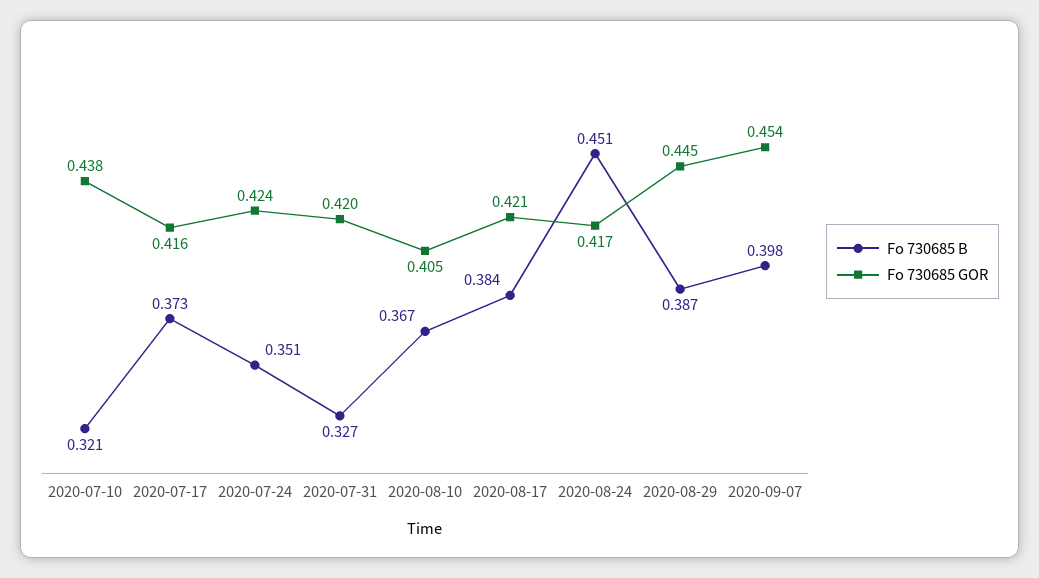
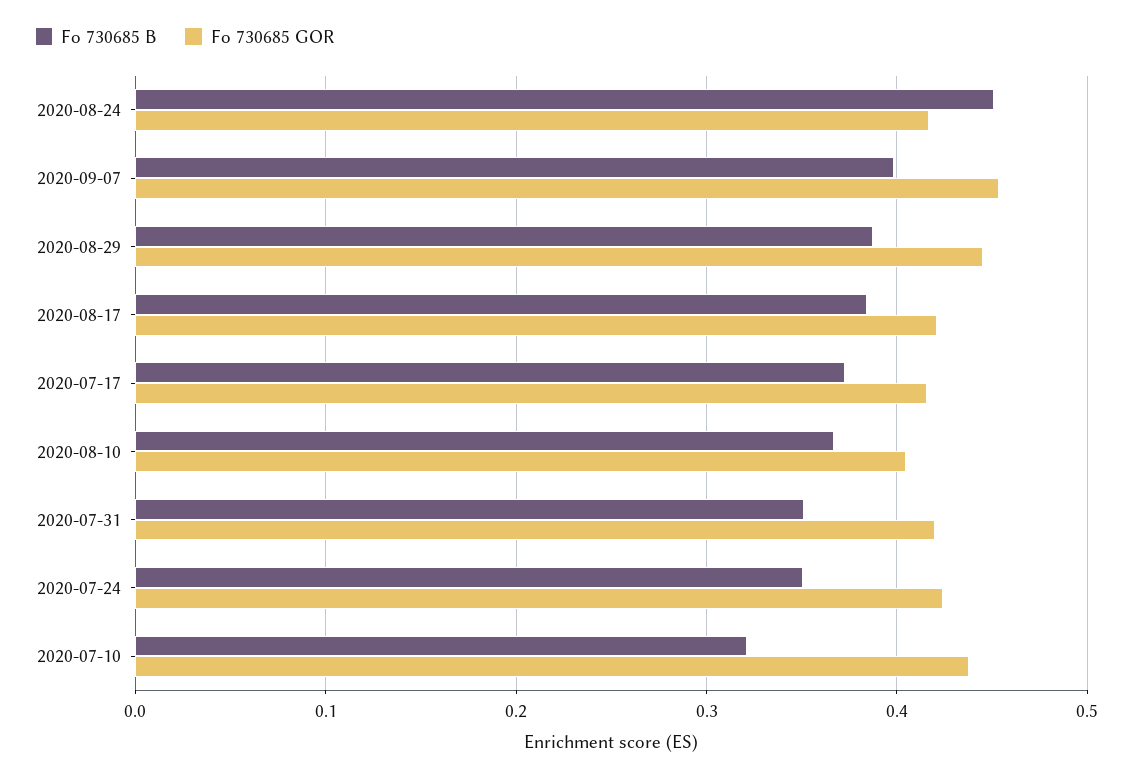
  {
    "Fo 730685 B": {
      "2020-07-10": 0.321,
      "2020-07-17": 0.373,
      "2020-07-24": 0.351,
-     "2020-07-31": 0.327,
+     "2020-07-31": 0.35,
      "2020-08-10": 0.367,
      "2020-08-17": 0.384,
      "2020-08-24": 0.451,
      "2020-08-29": 0.387,
      "2020-09-07": 0.398
    },
    "Fo 730685 GOR": {
      "2020-07-10": 0.438,
      "2020-07-17": 0.416,
      "2020-07-24": 0.424,
      "2020-07-31": 0.42,
      "2020-08-10": 0.405,
      "2020-08-17": 0.421,
      "2020-08-24": 0.417,
      "2020-08-29": 0.445,
      "2020-09-07": 0.454
    }
  }

